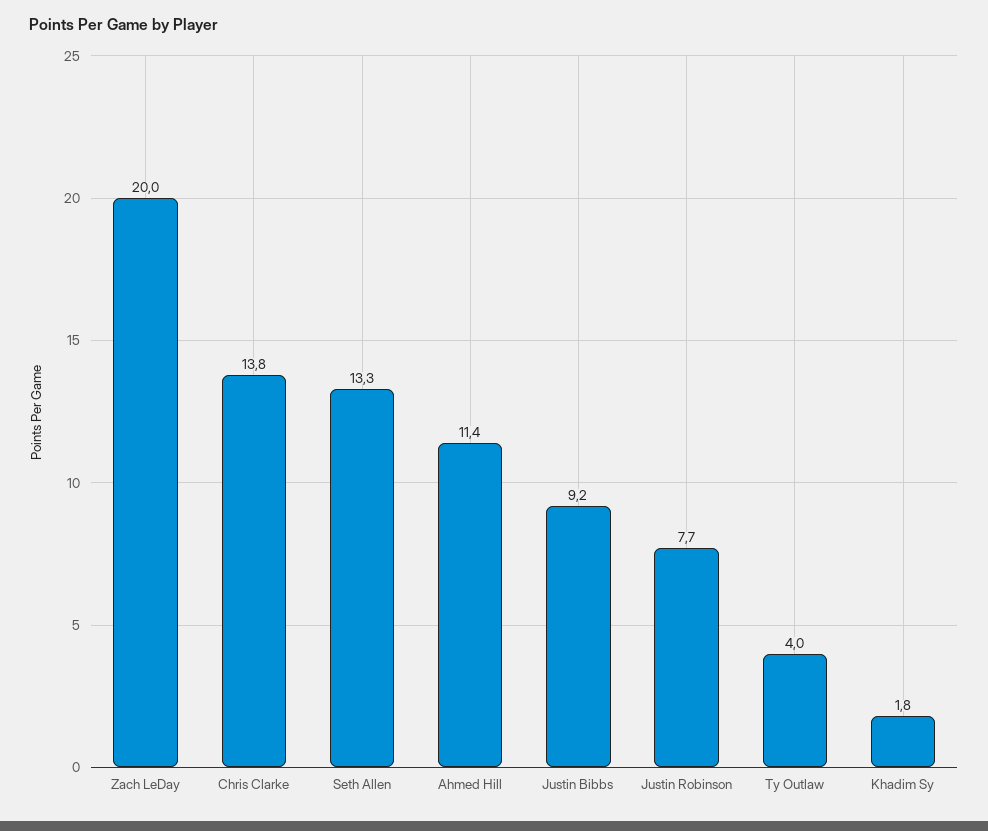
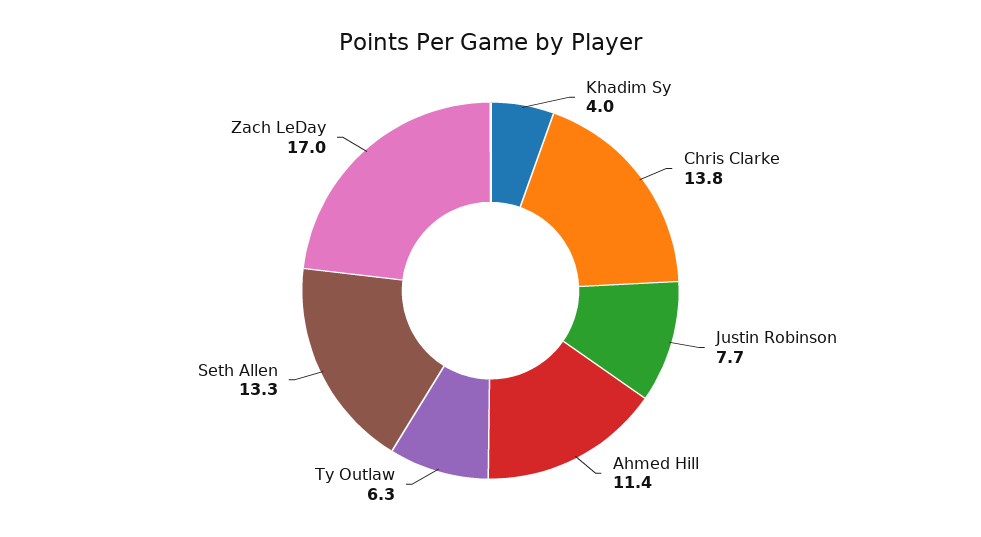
  {
-   "Zach LeDay": 20,
+   "Zach LeDay": 17,
    "Chris Clarke": 13.8,
    "Seth Allen": 13.3,
    "Ahmed Hill": 11.4,
-   "Justin Bibbs": 9.2,
    "Justin Robinson": 7.7,
-   "Ty Outlaw": 4,
+   "Ty Outlaw": 6.3,
-   "Khadim Sy": 1.8
+   "Khadim Sy": 4
  }

